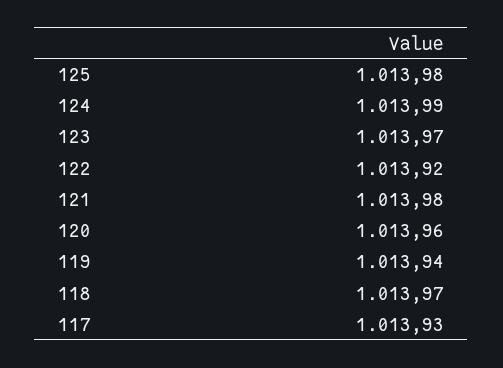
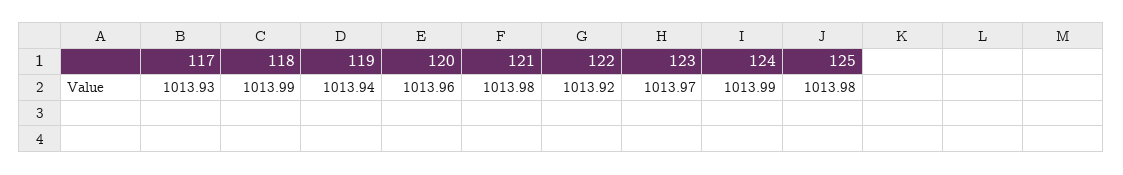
  {
    "125": 1013.98,
    "124": 1013.99,
    "123": 1013.97,
    "122": 1013.92,
    "121": 1013.98,
    "120": 1013.96,
    "119": 1013.94,
-   "118": 1013.97,
+   "118": 1013.99,
    "117": 1013.93
  }

